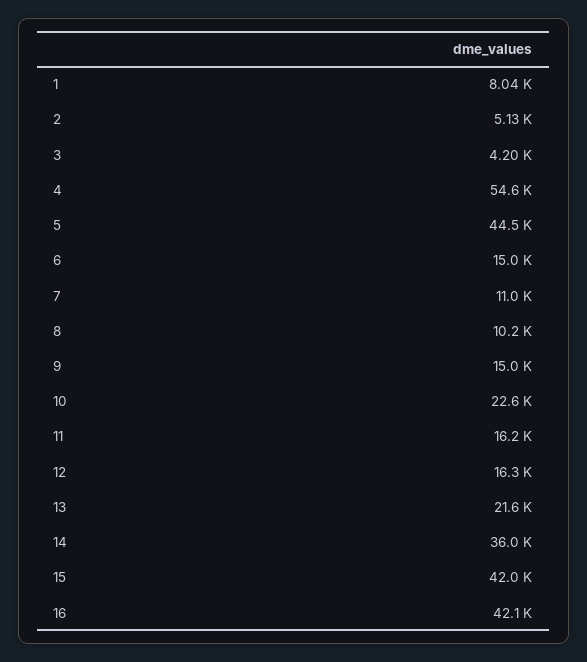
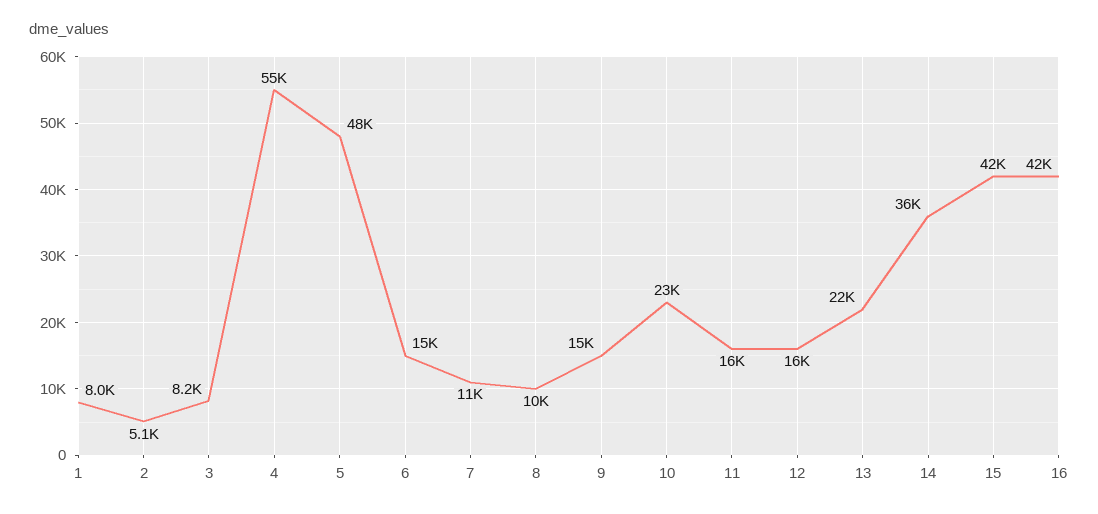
  {
    "1": 8040,
    "2": 5130,
-   "3": 4200,
+   "3": 8200,
    "4": 54600,
-   "5": 44500,
+   "5": 48000,
    "6": 15000,
    "7": 11000,
    "8": 10200,
    "9": 15000,
    "10": 22600,
    "11": 16200,
    "12": 16300,
    "13": 21600,
    "14": 36000,
    "15": 42000,
    "16": 42100
  }

